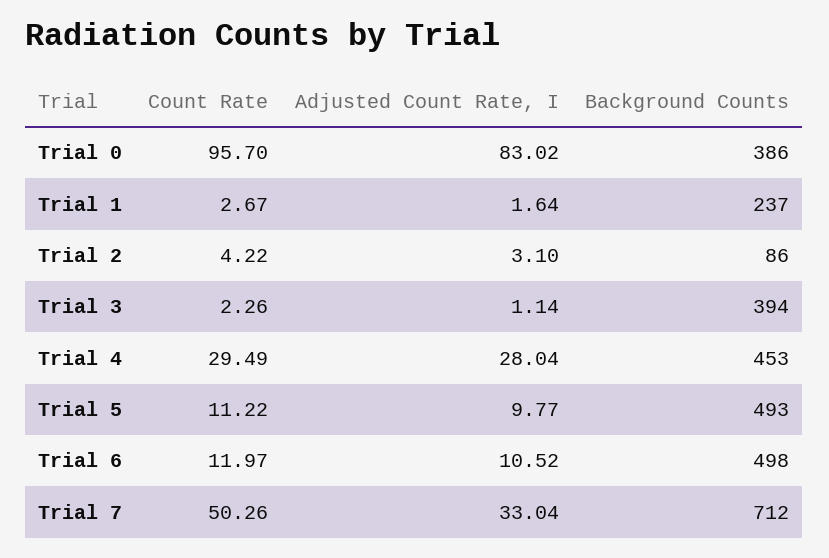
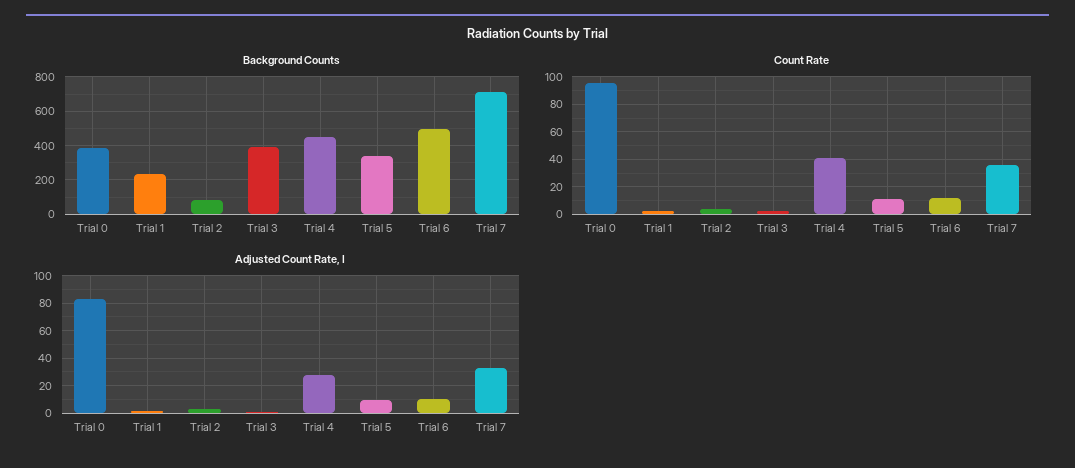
  {
    "Count Rate": {
      "Trial 0": 95.7,
      "Trial 1": 2.67,
      "Trial 2": 4.22,
      "Trial 3": 2.26,
-     "Trial 4": 29.49,
+     "Trial 4": 40,
      "Trial 5": 11.22,
      "Trial 6": 11.97,
-     "Trial 7": 50.26
+     "Trial 7": 35
    },
    "Adjusted Count Rate, I": {
      "Trial 0": 83.02,
      "Trial 1": 1.64,
      "Trial 2": 3.1,
      "Trial 3": 1.14,
      "Trial 4": 28.04,
      "Trial 5": 9.77,
      "Trial 6": 10.52,
      "Trial 7": 33.04
    },
    "Background Counts": {
      "Trial 0": 386,
      "Trial 1": 237,
      "Trial 2": 86,
      "Trial 3": 394,
      "Trial 4": 453,
-     "Trial 5": 493,
+     "Trial 5": 350,
      "Trial 6": 498,
      "Trial 7": 712
    }
  }

